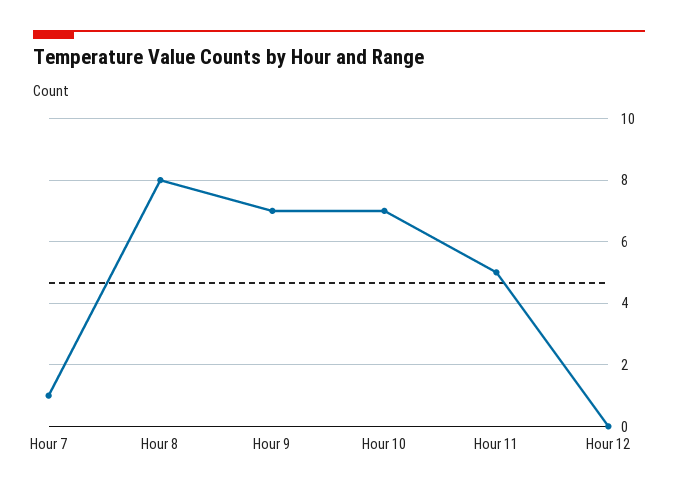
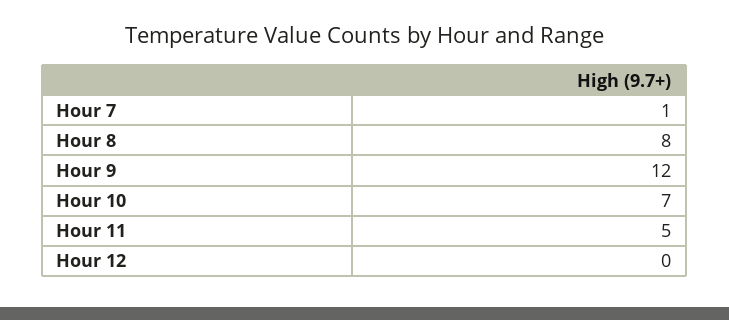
  {
    "Hour 7": 1,
    "Hour 8": 8,
-   "Hour 9": 7,
+   "Hour 9": 12,
    "Hour 10": 7,
    "Hour 11": 5,
    "Hour 12": 0
  }

